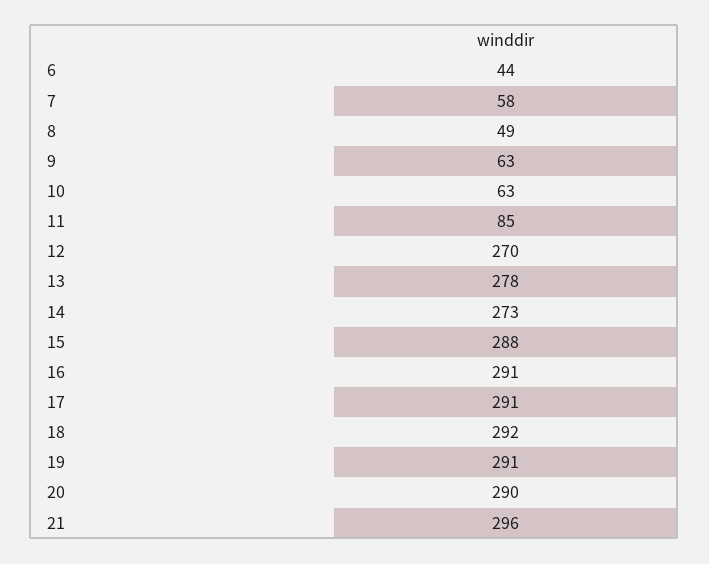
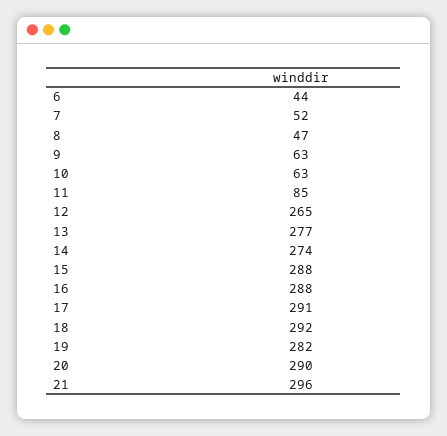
  {
    "6": 44,
-   "7": 58,
+   "7": 52,
-   "8": 49,
+   "8": 47,
    "9": 63,
    "10": 63,
    "11": 85,
-   "12": 270,
+   "12": 265,
-   "13": 278,
+   "13": 277,
-   "14": 273,
+   "14": 274,
    "15": 288,
-   "16": 291,
+   "16": 288,
    "17": 291,
    "18": 292,
-   "19": 291,
+   "19": 282,
    "20": 290,
    "21": 296
  }

